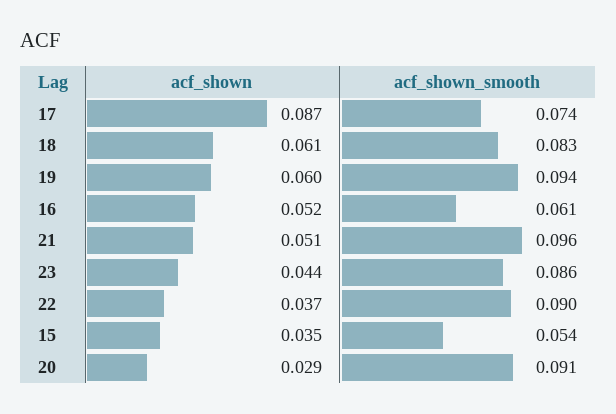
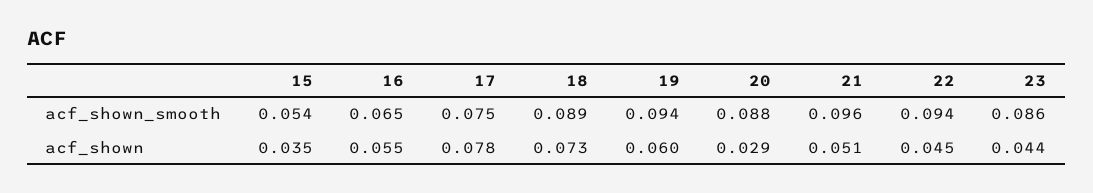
  {
    "acf_shown": {
-     "17": 0.087,
+     "17": 0.078,
-     "18": 0.061,
+     "18": 0.073,
      "19": 0.06,
-     "16": 0.052,
+     "16": 0.055,
      "21": 0.051,
      "23": 0.044,
-     "22": 0.037,
+     "22": 0.045,
      "15": 0.035,
      "20": 0.029
    },
    "acf_shown_smooth": {
-     "17": 0.074,
+     "17": 0.075,
-     "18": 0.083,
+     "18": 0.089,
      "19": 0.094,
-     "16": 0.061,
+     "16": 0.065,
      "21": 0.096,
      "23": 0.086,
-     "22": 0.09,
+     "22": 0.094,
      "15": 0.054,
-     "20": 0.091
+     "20": 0.088
    }
  }

